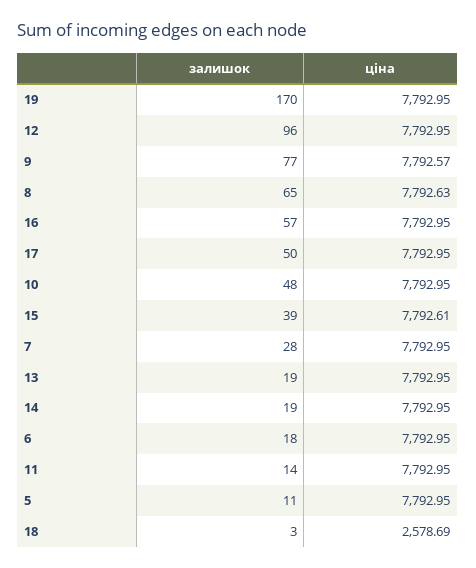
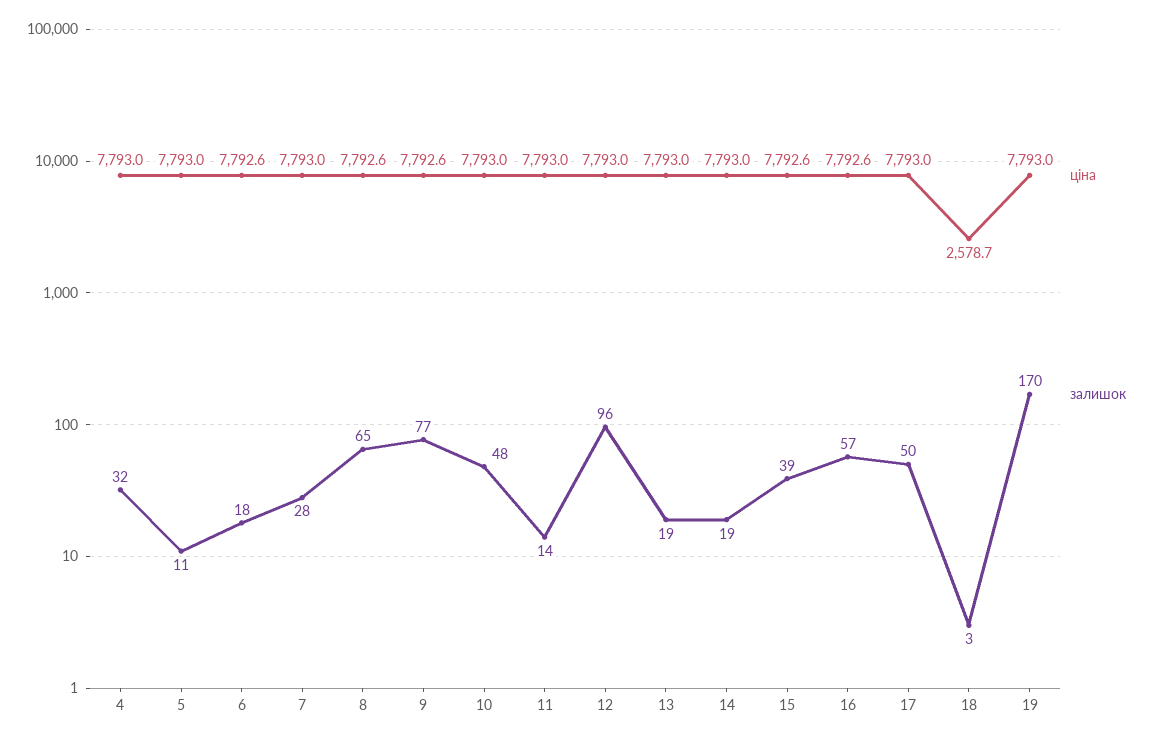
  {
    "залишок": {
      "19": 170,
      "12": 96,
      "9": 77,
      "8": 65,
      "16": 57,
      "17": 50,
      "10": 48,
      "15": 39,
      "7": 28,
      "13": 19,
      "14": 19,
      "6": 18,
      "11": 14,
      "5": 11,
-     "18": 3
+     "18": 3,
+     "4": 32
    },
    "ціна": {
      "19": 7792.95,
      "12": 7792.95,
      "9": 7792.57,
      "8": 7792.63,
-     "16": 7792.95,
+     "16": 7792.6,
      "17": 7792.95,
      "10": 7792.95,
      "15": 7792.61,
      "7": 7792.95,
      "13": 7792.95,
      "14": 7792.95,
-     "6": 7792.95,
+     "6": 7792.6,
      "11": 7792.95,
      "5": 7792.95,
-     "18": 2578.69
+     "18": 2578.69,
+     "4": 7793
    }
  }

